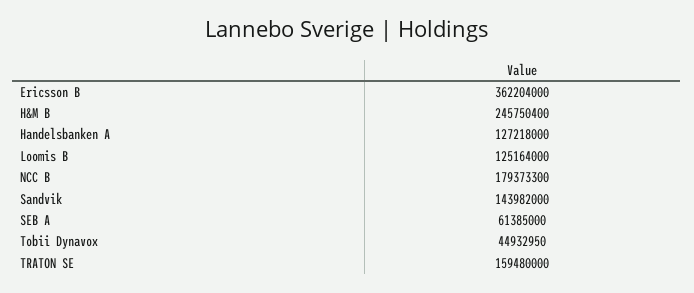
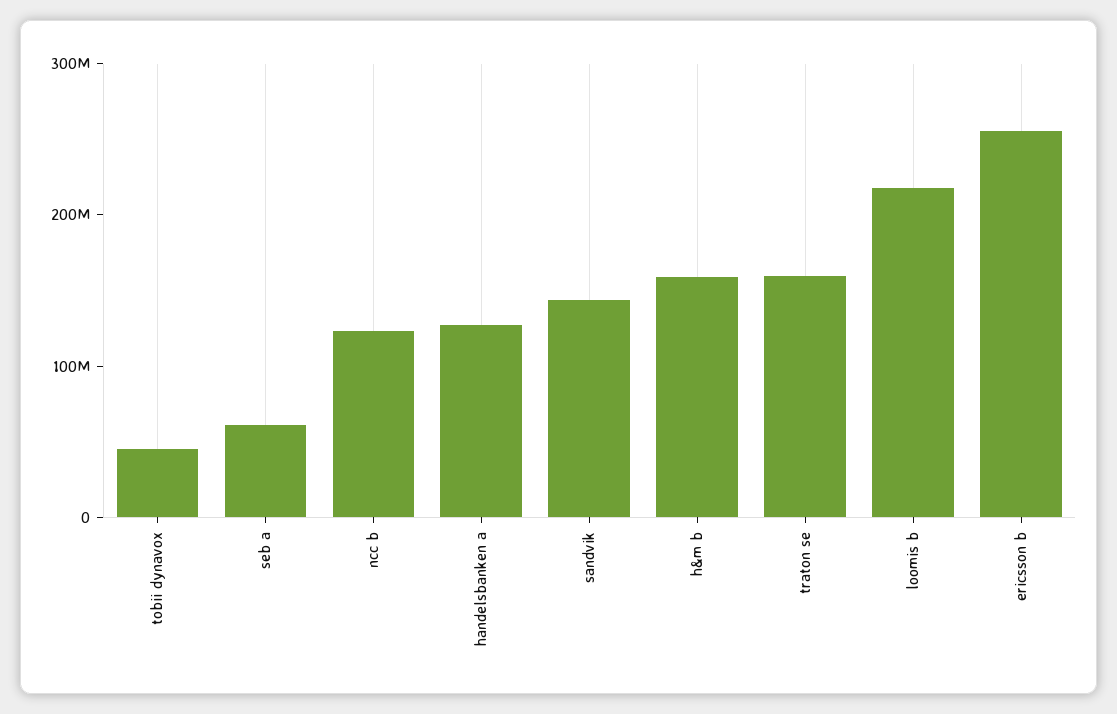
  {
-   "Ericsson B": 362204000,
+   "Ericsson B": 260000000,
-   "H&M B": 245750400,
+   "H&M B": 160000000,
    "Handelsbanken A": 127218000,
-   "Loomis B": 125164000,
+   "Loomis B": 220000000,
-   "NCC B": 179373300,
+   "NCC B": 120000000,
    "Sandvik": 143982000,
    "SEB A": 61385000,
    "Tobii Dynavox": 44932950,
    "TRATON SE": 159480000
  }

